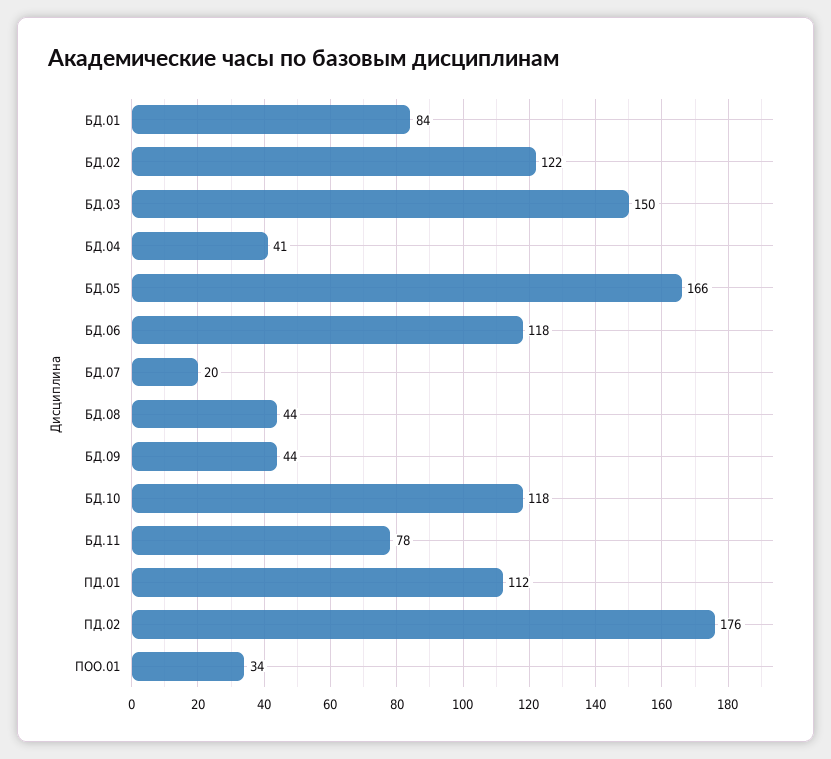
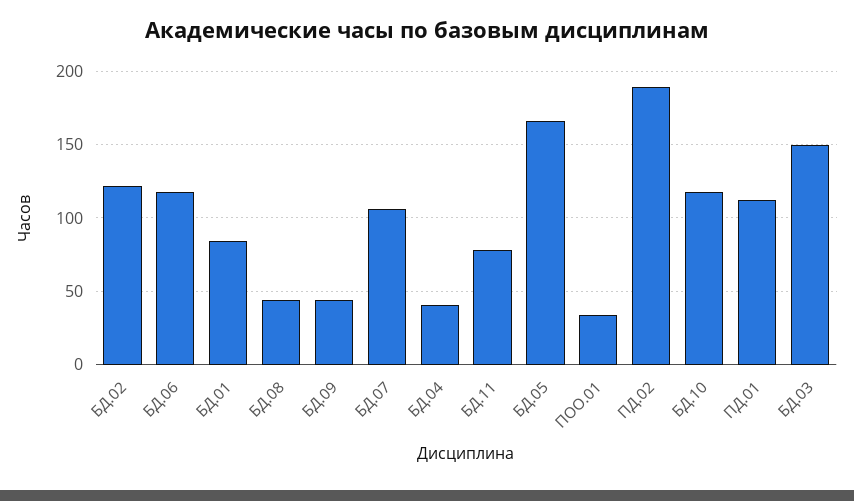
  {
    "БД.01": 84,
    "БД.02": 122,
    "БД.03": 150,
    "БД.04": 41,
    "БД.05": 166,
    "БД.06": 118,
-   "БД.07": 20,
+   "БД.07": 105,
    "БД.08": 44,
    "БД.09": 44,
    "БД.10": 118,
    "БД.11": 78,
    "ПД.01": 112,
-   "ПД.02": 176,
+   "ПД.02": 190,
    "ПОО.01": 34
  }

